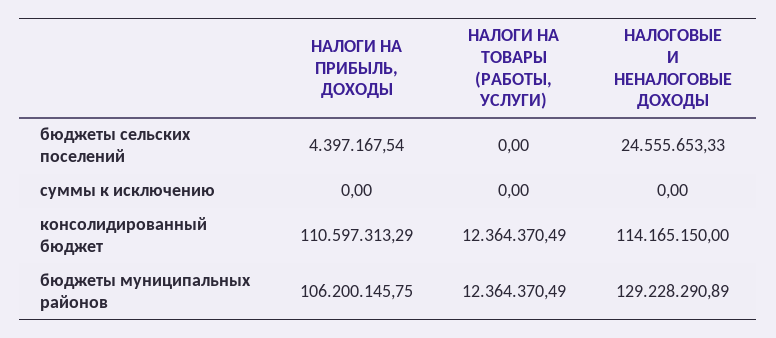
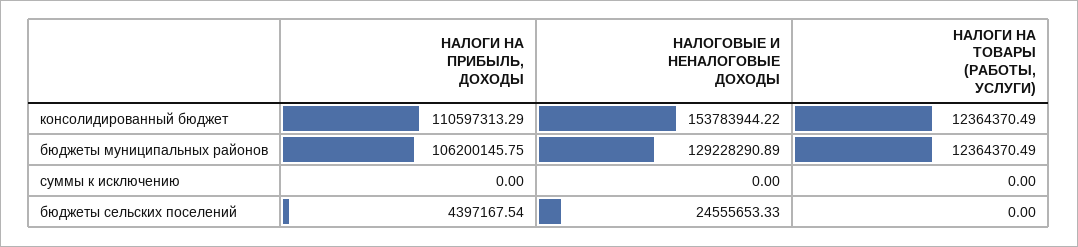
  {
    "НАЛОГИ НА ПРИБЫЛЬ, ДОХОДЫ": {
      "бюджеты сельских поселений": 4397167.54,
      "суммы к исключению": 0,
      "консолидированный бюджет": 110597313.29,
      "бюджеты муниципальных районов": 106200145.75
    },
    "НАЛОГИ НА ТОВАРЫ (РАБОТЫ, УСЛУГИ)": {
      "бюджеты сельских поселений": 0,
      "суммы к исключению": 0,
      "консолидированный бюджет": 12364370.49,
      "бюджеты муниципальных районов": 12364370.49
    },
    "НАЛОГОВЫЕ И НЕНАЛОГОВЫЕ ДОХОДЫ": {
      "бюджеты сельских поселений": 24555653.33,
      "суммы к исключению": 0,
-     "консолидированный бюджет": 114165150,
+     "консолидированный бюджет": 153783944.22,
      "бюджеты муниципальных районов": 129228290.89
    }
  }

